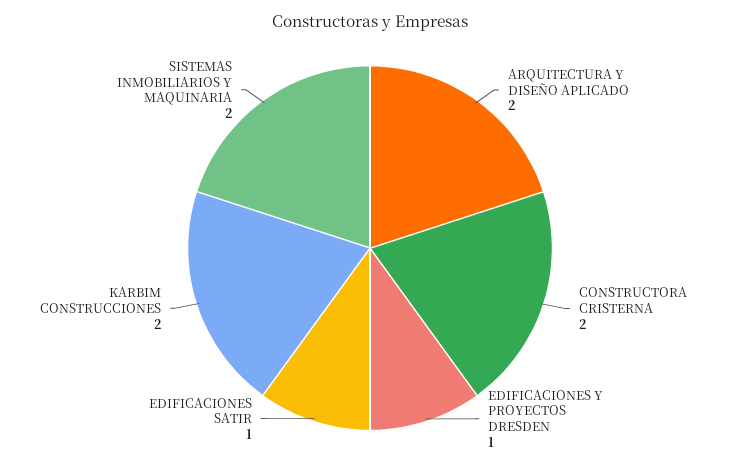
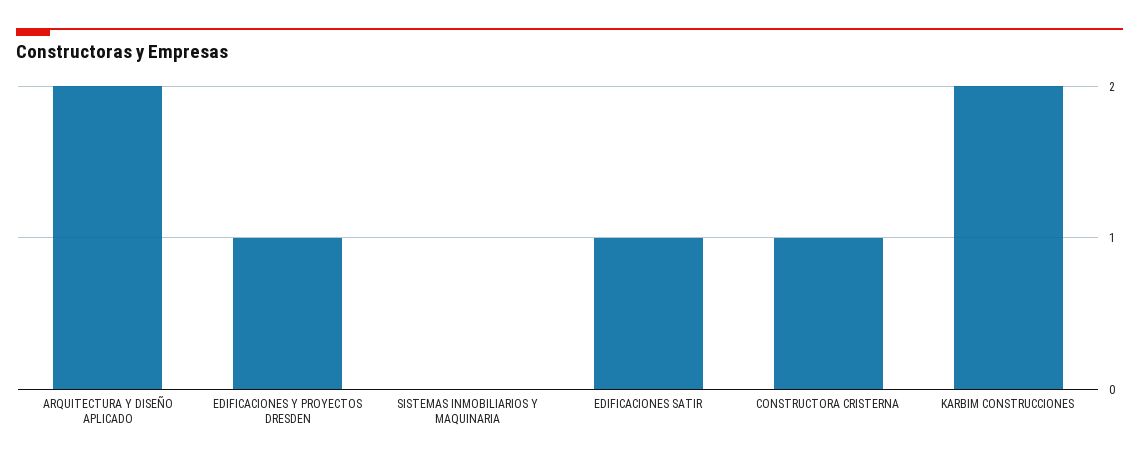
  {
    "ARQUITECTURA Y DISEÑO APLICADO": 2,
-   "CONSTRUCTORA CRISTERNA": 2,
+   "CONSTRUCTORA CRISTERNA": 1,
    "EDIFICACIONES Y PROYECTOS DRESDEN": 1,
    "EDIFICACIONES SATIR": 1,
    "KARBIM CONSTRUCCIONES": 2,
-   "SISTEMAS INMOBILIARIOS Y MAQUINARIA": 2
+   "SISTEMAS INMOBILIARIOS Y MAQUINARIA": 0
  }

